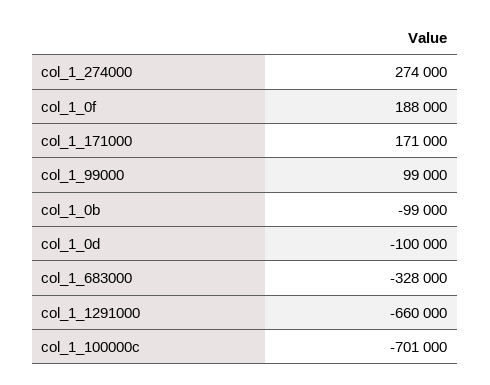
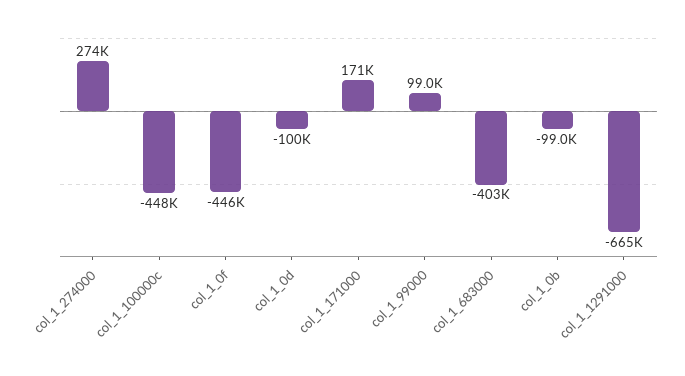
  {
    "col_1_274000": 274000,
-   "col_1_0f": 188000,
+   "col_1_0f": -446000,
    "col_1_171000": 171000,
    "col_1_99000": 99000,
    "col_1_0b": -99000,
    "col_1_0d": -100000,
-   "col_1_683000": -328000,
+   "col_1_683000": -403000,
-   "col_1_1291000": -660000,
+   "col_1_1291000": -665000,
-   "col_1_100000c": -701000
+   "col_1_100000c": -448000
  }

